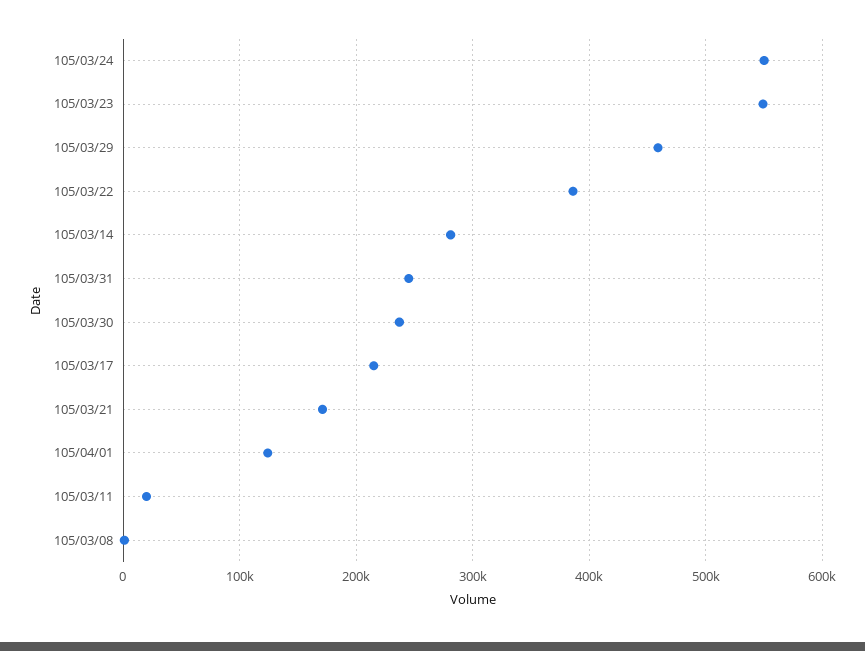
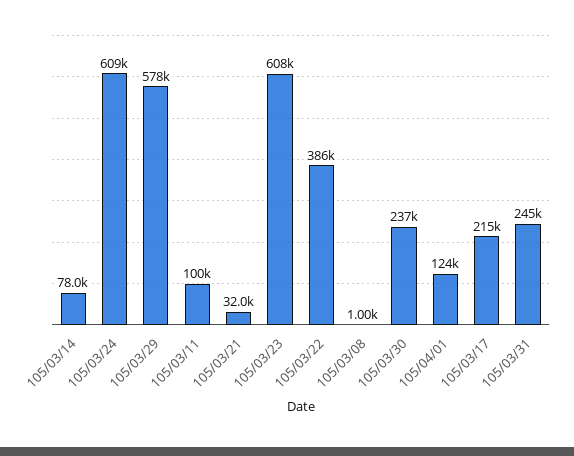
  {
-   "105/03/24": 550000,
+   "105/03/24": 609000,
-   "105/03/23": 550000,
+   "105/03/23": 608000,
-   "105/03/29": 460000,
+   "105/03/29": 578000,
    "105/03/22": 386000,
-   "105/03/14": 280000,
+   "105/03/14": 78000,
    "105/03/31": 245000,
    "105/03/30": 237000,
    "105/03/17": 215000,
-   "105/03/21": 170000,
+   "105/03/21": 32000,
    "105/04/01": 124000,
-   "105/03/11": 20000,
+   "105/03/11": 100000,
    "105/03/08": 1000
  }

